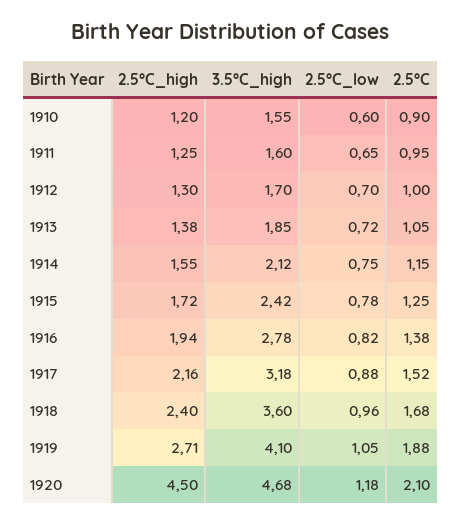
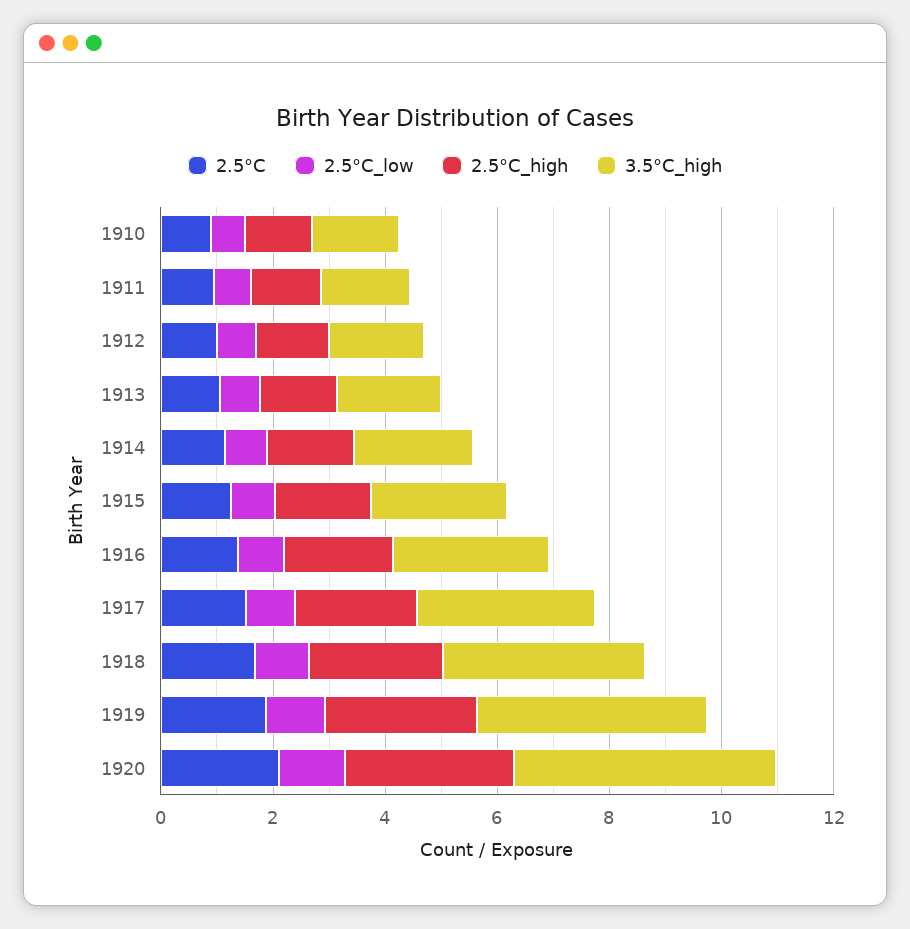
  {
    "2.5°C_high": {
      "1910": 1.2,
      "1911": 1.25,
      "1912": 1.3,
      "1913": 1.38,
      "1914": 1.55,
      "1915": 1.72,
      "1916": 1.94,
      "1917": 2.16,
      "1918": 2.4,
      "1919": 2.71,
-     "1920": 4.5
+     "1920": 3
    },
    "3.5°C_high": {
      "1910": 1.55,
      "1911": 1.6,
      "1912": 1.7,
      "1913": 1.85,
      "1914": 2.12,
      "1915": 2.42,
      "1916": 2.78,
      "1917": 3.18,
      "1918": 3.6,
      "1919": 4.1,
      "1920": 4.68
    },
    "2.5°C_low": {
      "1910": 0.6,
      "1911": 0.65,
      "1912": 0.7,
      "1913": 0.72,
      "1914": 0.75,
      "1915": 0.78,
      "1916": 0.82,
      "1917": 0.88,
      "1918": 0.96,
      "1919": 1.05,
      "1920": 1.18
    },
    "2.5°C": {
      "1910": 0.9,
      "1911": 0.95,
      "1912": 1,
      "1913": 1.05,
      "1914": 1.15,
      "1915": 1.25,
      "1916": 1.38,
      "1917": 1.52,
      "1918": 1.68,
      "1919": 1.88,
      "1920": 2.1
    }
  }

